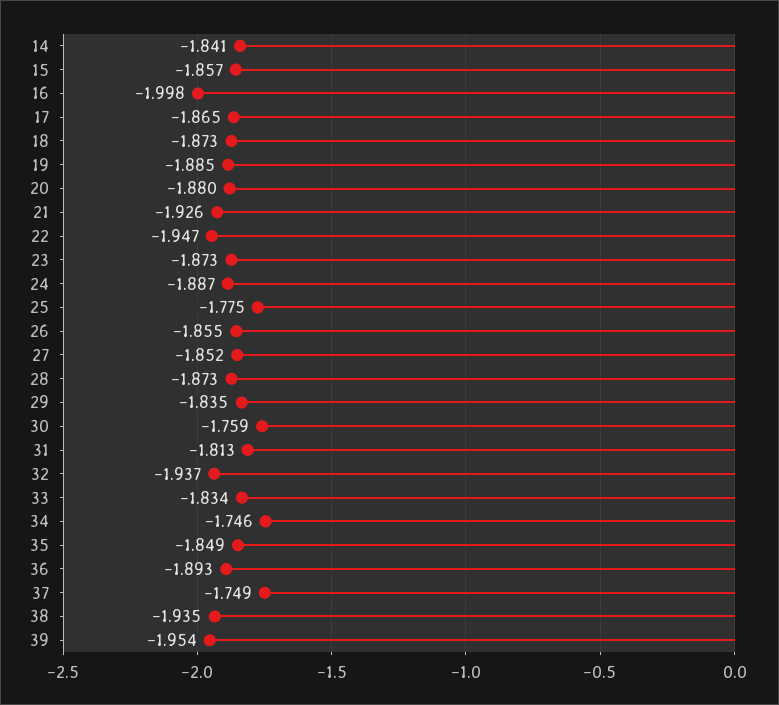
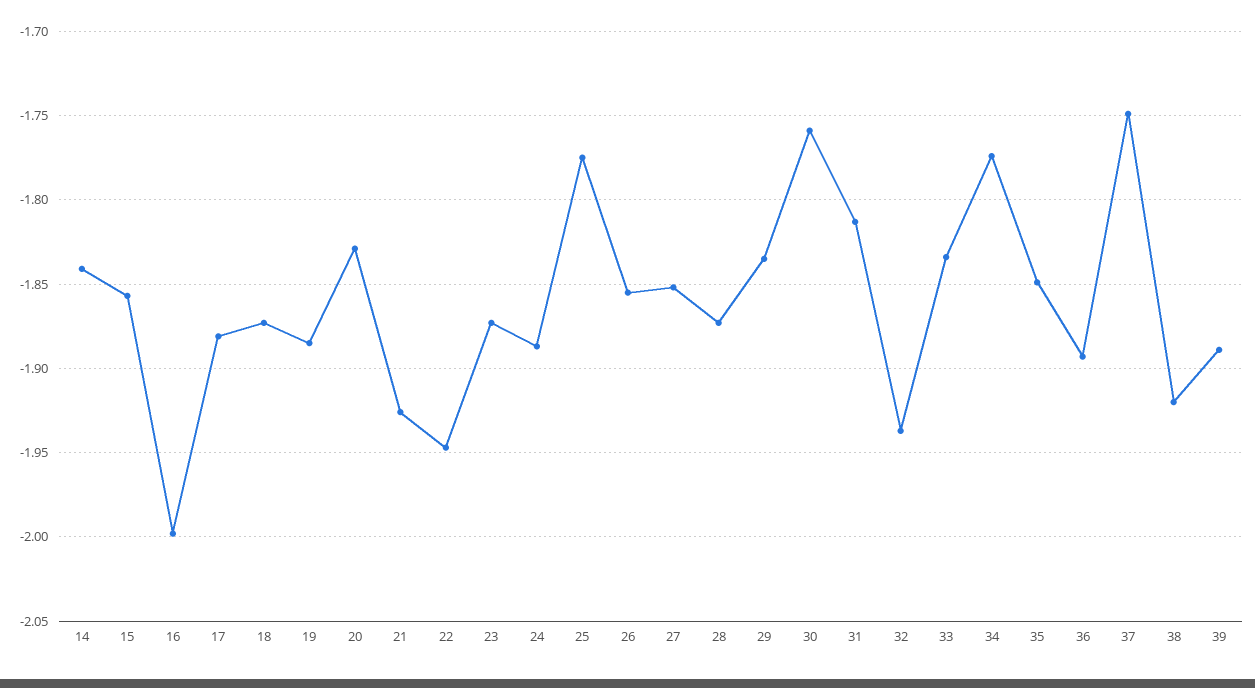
  {
    "14": -1.841,
    "15": -1.857,
    "16": -1.998,
-   "17": -1.865,
+   "17": -1.88,
    "18": -1.873,
    "19": -1.885,
-   "20": -1.88,
+   "20": -1.83,
    "21": -1.926,
    "22": -1.947,
    "23": -1.873,
    "24": -1.887,
    "25": -1.775,
    "26": -1.855,
    "27": -1.852,
    "28": -1.873,
    "29": -1.835,
    "30": -1.759,
    "31": -1.813,
    "32": -1.937,
    "33": -1.834,
-   "34": -1.746,
+   "34": -1.775,
    "35": -1.849,
    "36": -1.893,
    "37": -1.749,
-   "38": -1.935,
+   "38": -1.92,
-   "39": -1.954
+   "39": -1.89
  }

